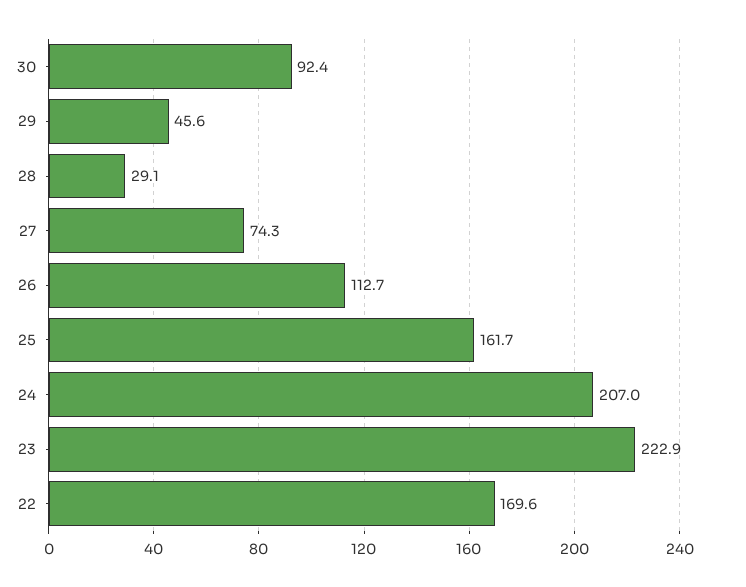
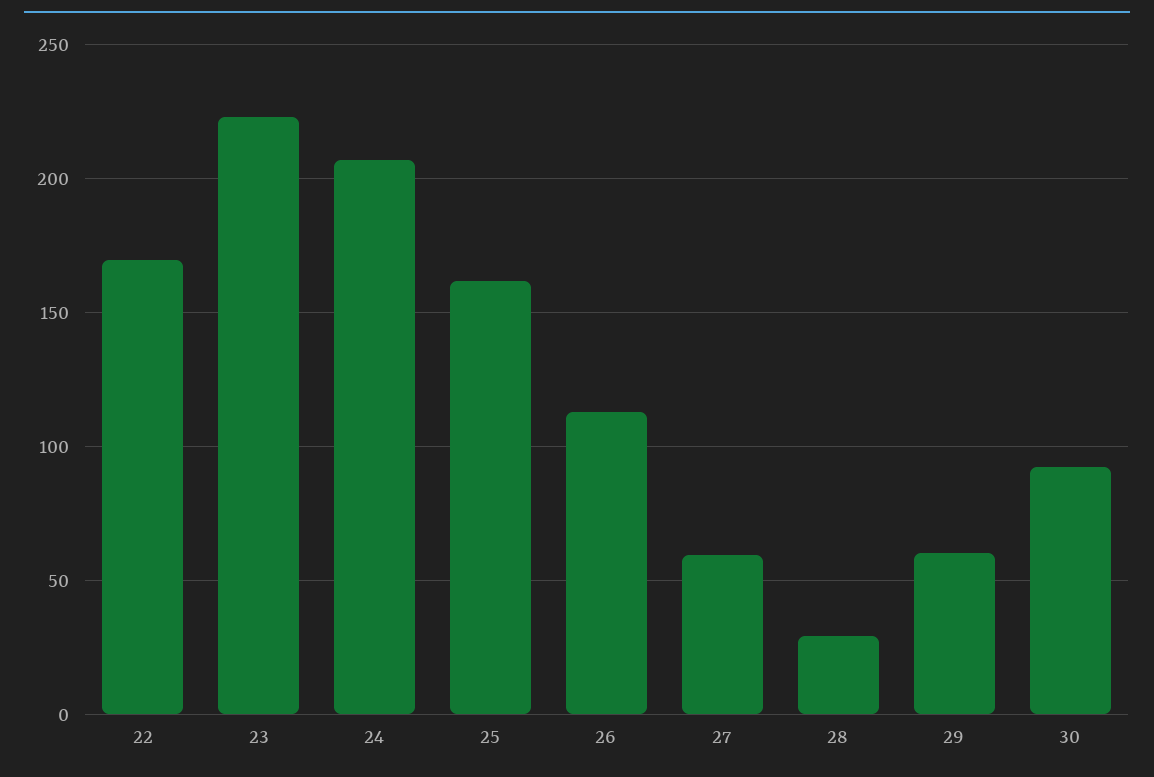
  {
    "30": 92.4,
-   "29": 45.6,
+   "29": 60,
    "28": 29.1,
-   "27": 74.3,
+   "27": 60,
    "26": 112.7,
    "25": 161.7,
    "24": 207,
    "23": 222.9,
    "22": 169.6
  }

